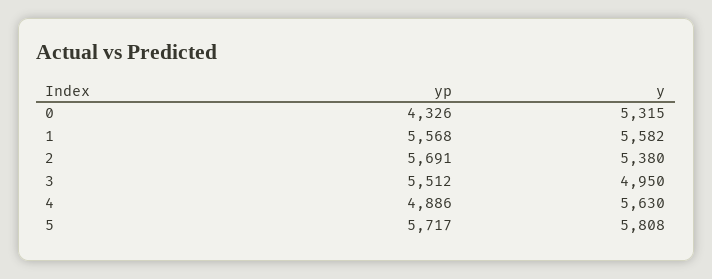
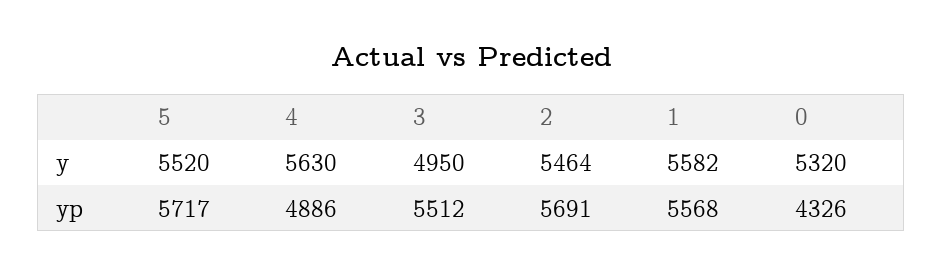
  {
    "yp": {
      "0": 4326,
      "1": 5568,
      "2": 5691,
      "3": 5512,
      "4": 4886,
      "5": 5717
    },
    "y": {
-     "0": 5315,
+     "0": 5320,
      "1": 5582,
-     "2": 5380,
+     "2": 5464,
      "3": 4950,
      "4": 5630,
-     "5": 5808
+     "5": 5520
    }
  }

